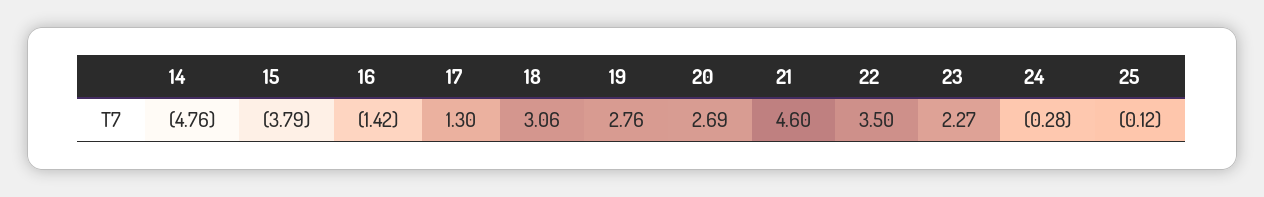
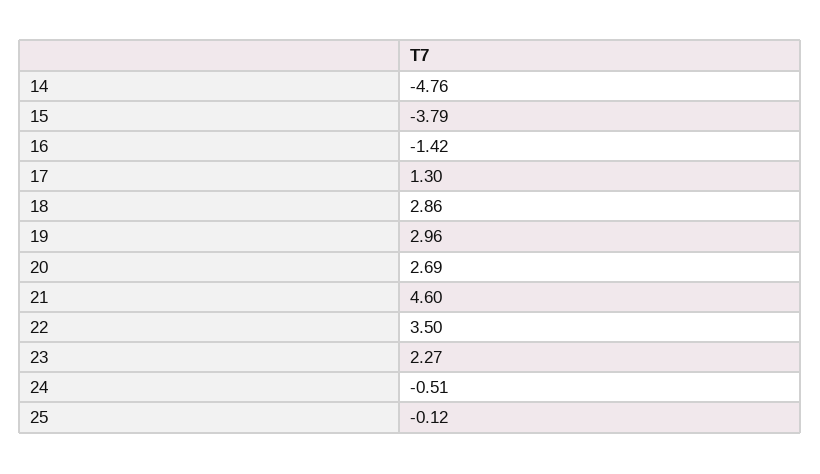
  {
    "14": -4.76,
    "15": -3.79,
    "16": -1.42,
    "17": 1.3,
-   "18": 3.06,
+   "18": 2.86,
-   "19": 2.76,
+   "19": 2.96,
    "20": 2.69,
    "21": 4.6,
    "22": 3.5,
    "23": 2.27,
-   "24": -0.28,
+   "24": -0.51,
    "25": -0.12
  }

